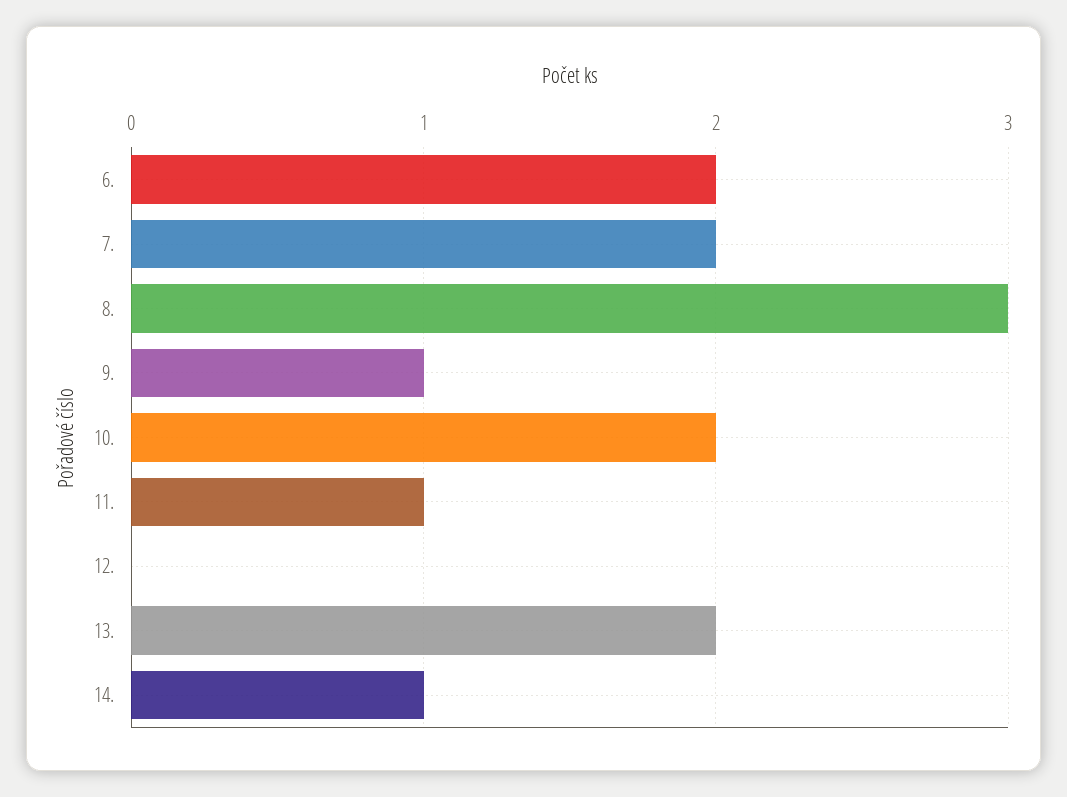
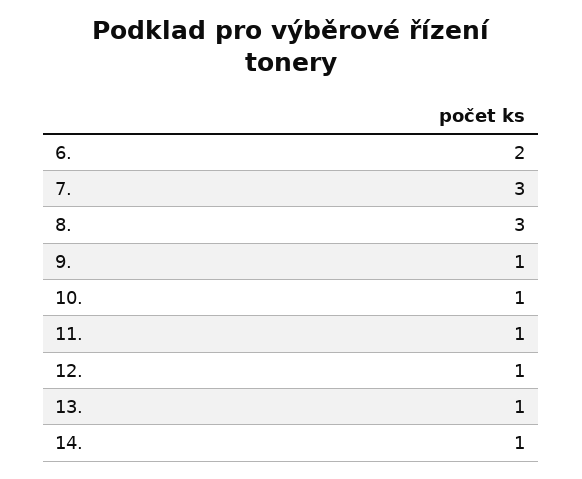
  {
    "6.": 2,
-   "7.": 2,
+   "7.": 3,
    "8.": 3,
    "9.": 1,
-   "10.": 2,
+   "10.": 1,
    "11.": 1,
-   "12.": 0,
+   "12.": 1,
-   "13.": 2,
+   "13.": 1,
    "14.": 1
  }

